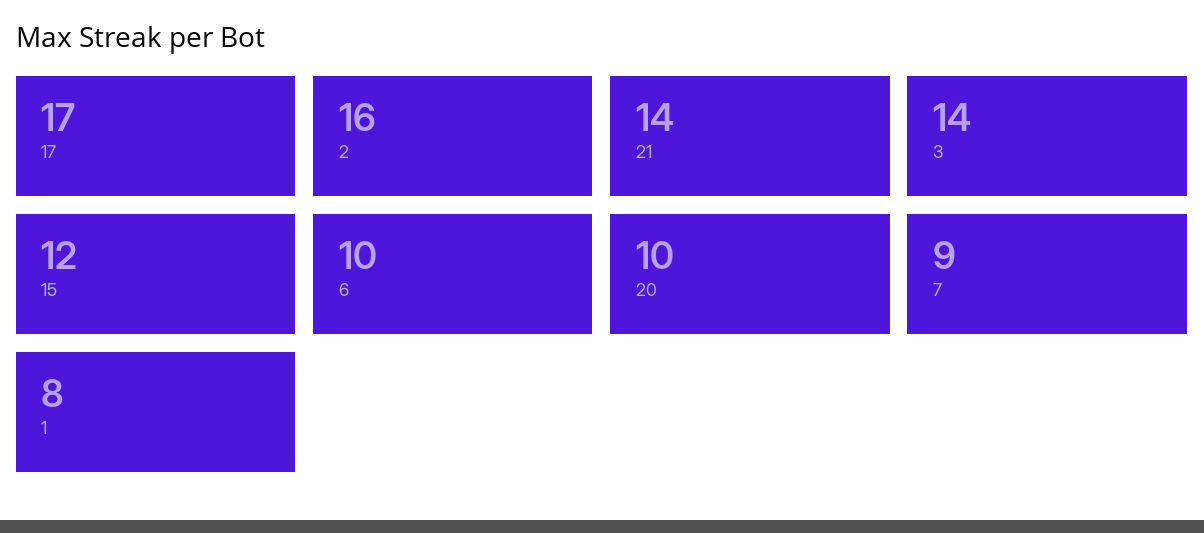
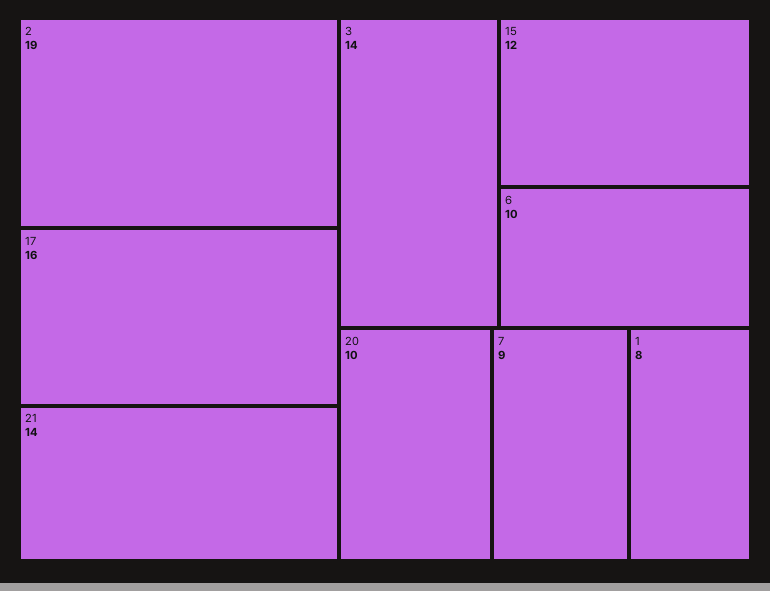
  {
-   "17": 17,
+   "17": 16,
-   "2": 16,
+   "2": 19,
    "21": 14,
    "3": 14,
    "15": 12,
    "6": 10,
    "20": 10,
    "7": 9,
    "1": 8
  }

